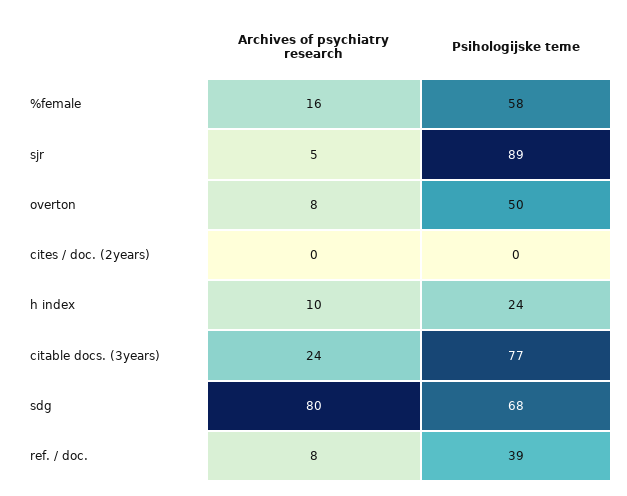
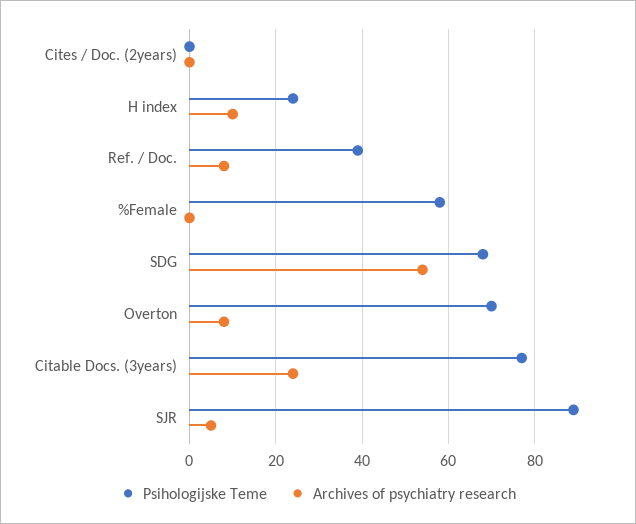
  {
    "Archives of psychiatry research": {
-     "%female": 16,
+     "%female": 0,
      "sjr": 5,
      "overton": 8,
      "cites / doc. (2years)": 0,
      "h index": 10,
      "citable docs. (3years)": 24,
-     "sdg": 80,
+     "sdg": 55,
      "ref. / doc.": 8
    },
    "Psihologijske teme": {
      "%female": 58,
      "sjr": 89,
-     "overton": 50,
+     "overton": 70,
      "cites / doc. (2years)": 0,
      "h index": 24,
      "citable docs. (3years)": 77,
      "sdg": 68,
      "ref. / doc.": 39
    }
  }

